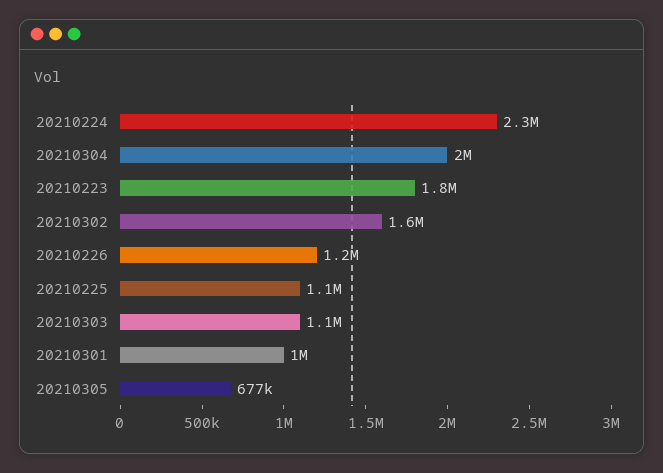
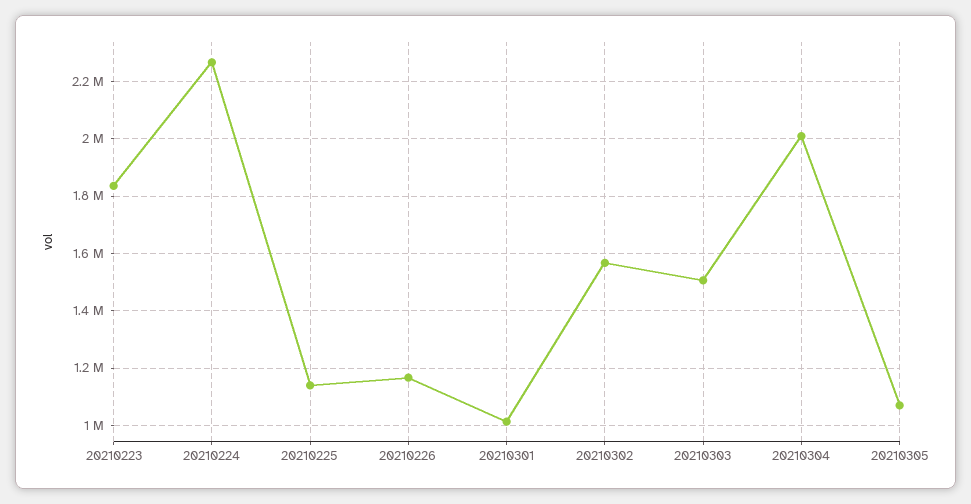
  {
    "20210224": 2300000,
    "20210304": 2000000,
    "20210223": 1800000,
    "20210302": 1600000,
    "20210226": 1200000,
    "20210225": 1100000,
-   "20210303": 1100000,
+   "20210303": 1500000,
    "20210301": 1000000,
-   "20210305": 677000
+   "20210305": 1075000
  }

